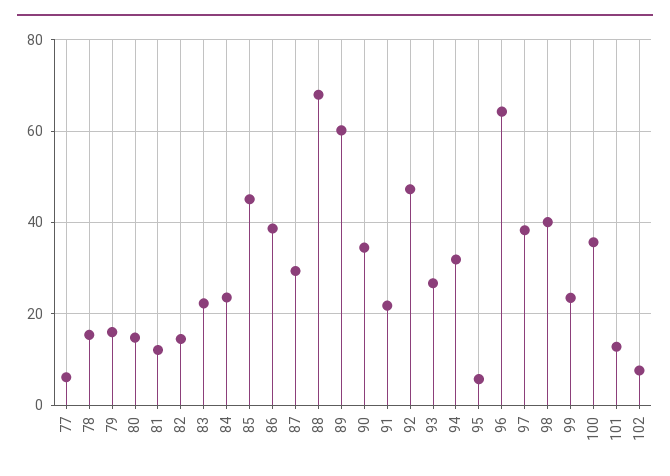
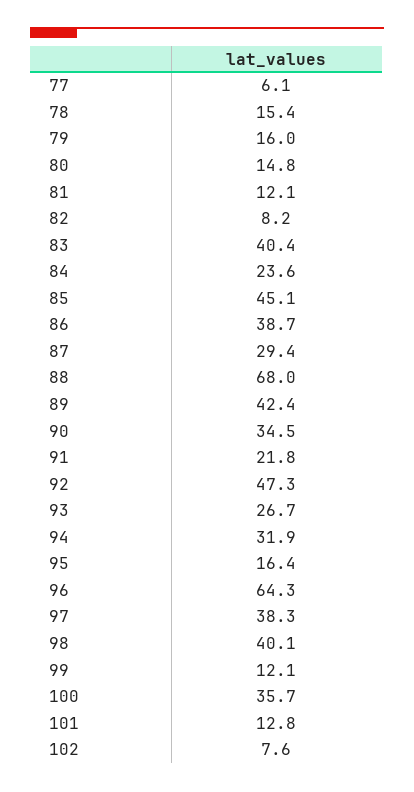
  {
    "77": 6.1,
    "78": 15.4,
    "79": 16,
    "80": 14.8,
    "81": 12.1,
-   "82": 14,
+   "82": 8.2,
-   "83": 22,
+   "83": 40.4,
    "84": 23.6,
    "85": 45.1,
    "86": 38.7,
    "87": 29.4,
    "88": 68,
-   "89": 60,
+   "89": 42.4,
    "90": 34.5,
    "91": 21.8,
    "92": 47.3,
    "93": 26.7,
    "94": 31.9,
-   "95": 6,
+   "95": 16.4,
    "96": 64.3,
    "97": 38.3,
    "98": 40.1,
-   "99": 24,
+   "99": 12.1,
    "100": 35.7,
    "101": 12.8,
    "102": 7.6
  }

